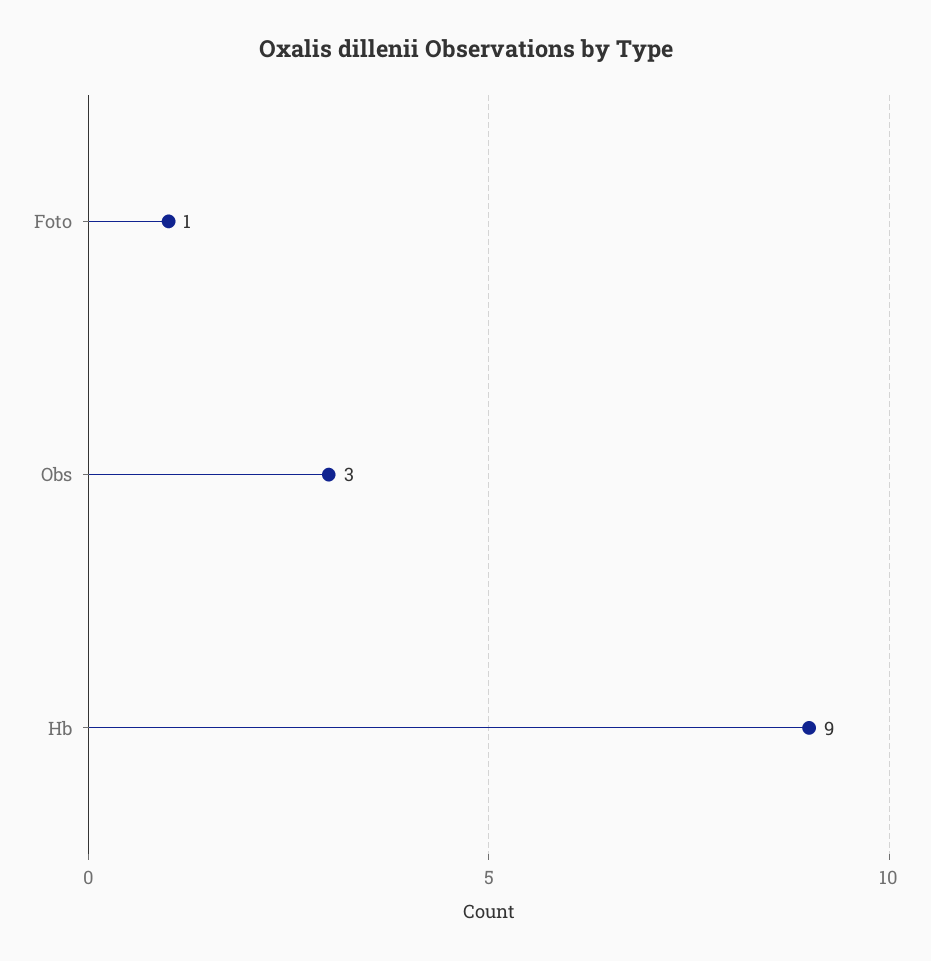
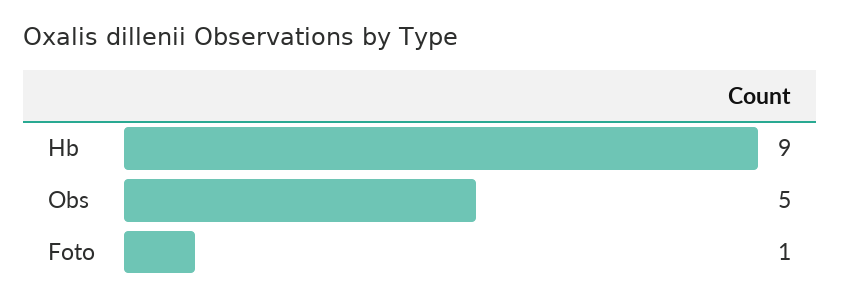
  {
    "Foto": 1,
-   "Obs": 3,
+   "Obs": 5,
    "Hb": 9
  }

